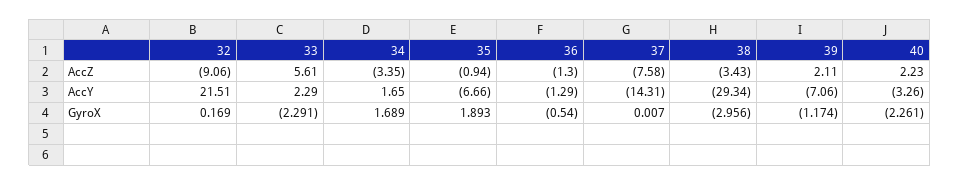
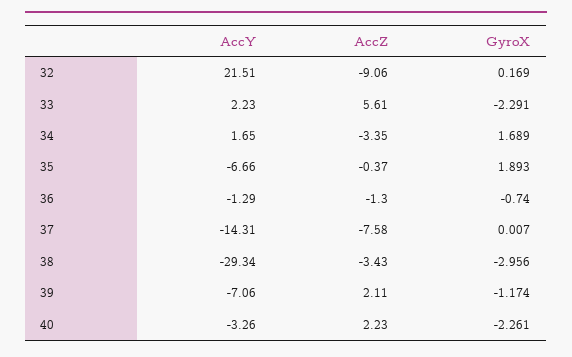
  {
    "32": {
      "AccZ": -9.06,
      "AccY": 21.51,
      "GyroX": 0.169
    },
    "33": {
      "AccZ": 5.61,
-     "AccY": 2.29,
+     "AccY": 2.23,
      "GyroX": -2.291
    },
    "34": {
      "AccZ": -3.35,
      "AccY": 1.65,
      "GyroX": 1.689
    },
    "35": {
-     "AccZ": -0.94,
+     "AccZ": -0.37,
      "AccY": -6.66,
      "GyroX": 1.893
    },
    "36": {
      "AccZ": -1.3,
      "AccY": -1.29,
-     "GyroX": -0.54
+     "GyroX": -0.74
    },
    "37": {
      "AccZ": -7.58,
      "AccY": -14.31,
      "GyroX": 0.007
    },
    "38": {
      "AccZ": -3.43,
      "AccY": -29.34,
      "GyroX": -2.956
    },
    "39": {
      "AccZ": 2.11,
      "AccY": -7.06,
      "GyroX": -1.174
    },
    "40": {
      "AccZ": 2.23,
      "AccY": -3.26,
      "GyroX": -2.261
    }
  }

